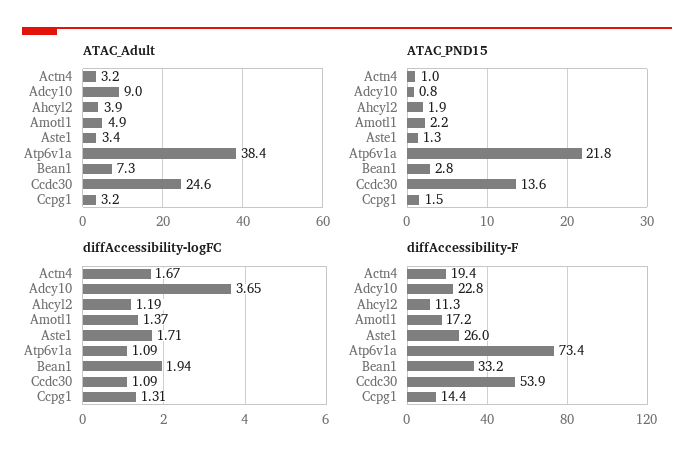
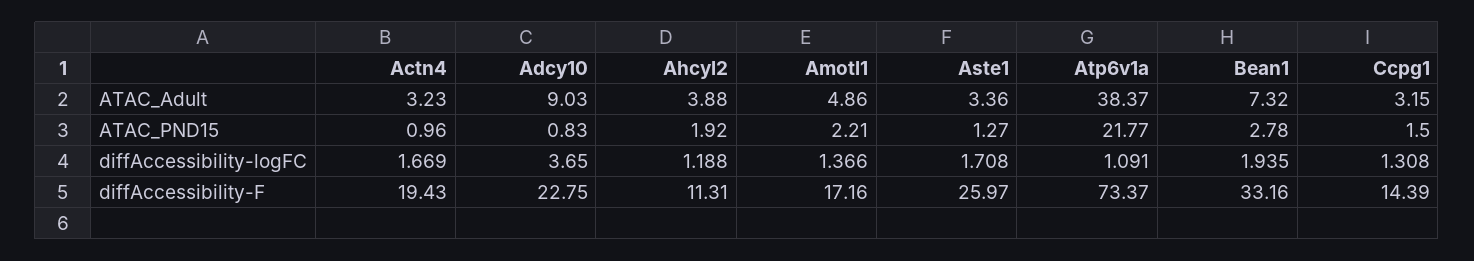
  {
    "ATAC_Adult": {
      "Actn4": 3.23,
      "Adcy10": 9.03,
      "Ahcyl2": 3.88,
      "Amotl1": 4.86,
      "Aste1": 3.36,
      "Atp6v1a": 38.37,
      "Bean1": 7.32,
-     "Ccdc30": 24.6,
      "Ccpg1": 3.15
    },
    "ATAC_PND15": {
      "Actn4": 0.96,
      "Adcy10": 0.83,
      "Ahcyl2": 1.92,
      "Amotl1": 2.21,
      "Aste1": 1.27,
      "Atp6v1a": 21.77,
      "Bean1": 2.78,
-     "Ccdc30": 13.6,
      "Ccpg1": 1.5
    },
    "diffAccessibility-logFC": {
      "Actn4": 1.669,
      "Adcy10": 3.65,
      "Ahcyl2": 1.188,
      "Amotl1": 1.366,
      "Aste1": 1.708,
      "Atp6v1a": 1.091,
      "Bean1": 1.935,
-     "Ccdc30": 1.09,
      "Ccpg1": 1.308
    },
    "diffAccessibility-F": {
      "Actn4": 19.43,
      "Adcy10": 22.75,
      "Ahcyl2": 11.31,
      "Amotl1": 17.16,
      "Aste1": 25.97,
      "Atp6v1a": 73.37,
      "Bean1": 33.16,
-     "Ccdc30": 53.9,
      "Ccpg1": 14.39
    }
  }

